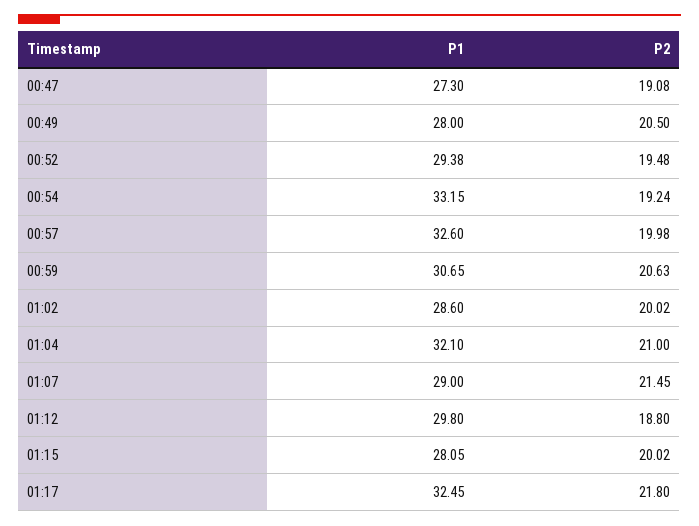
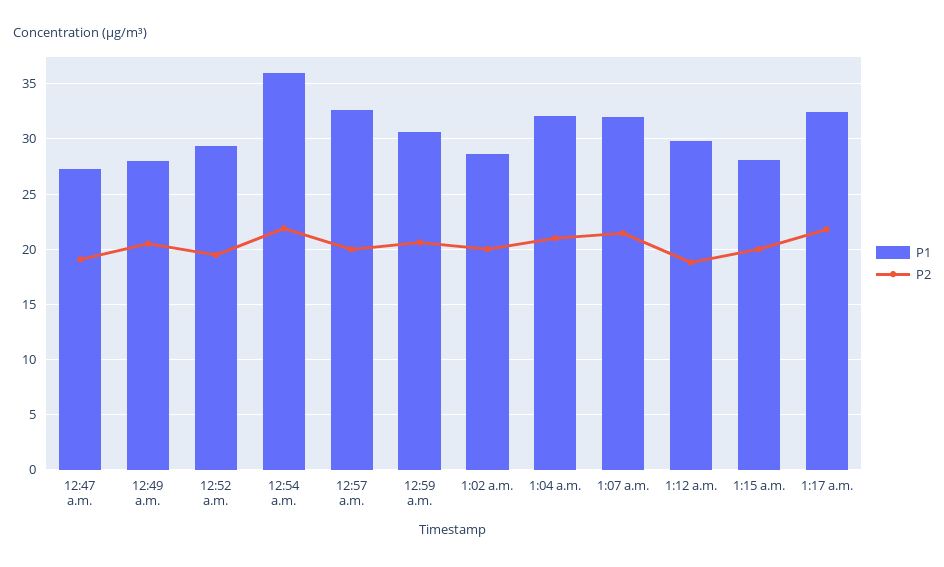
  {
    "P1": {
      "00:47": 27.3,
      "00:49": 28,
      "00:52": 29.38,
-     "00:54": 33.15,
+     "00:54": 36,
      "00:57": 32.6,
      "00:59": 30.65,
      "01:02": 28.6,
      "01:04": 32.1,
-     "01:07": 29,
+     "01:07": 32,
      "01:12": 29.8,
      "01:15": 28.05,
      "01:17": 32.45
    },
    "P2": {
      "00:47": 19.08,
      "00:49": 20.5,
      "00:52": 19.48,
-     "00:54": 19.24,
+     "00:54": 22,
      "00:57": 19.98,
      "00:59": 20.63,
      "01:02": 20.02,
      "01:04": 21,
      "01:07": 21.45,
      "01:12": 18.8,
      "01:15": 20.02,
      "01:17": 21.8
    }
  }

